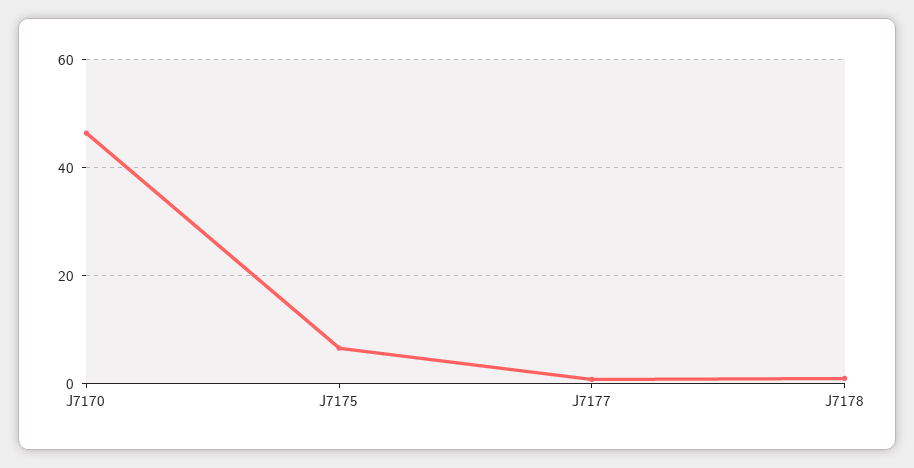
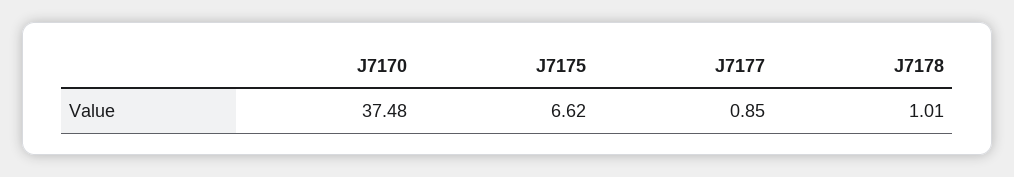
  {
-   "J7170": 46,
+   "J7170": 37.48,
    "J7175": 6.62,
    "J7177": 0.85,
    "J7178": 1.01
  }

